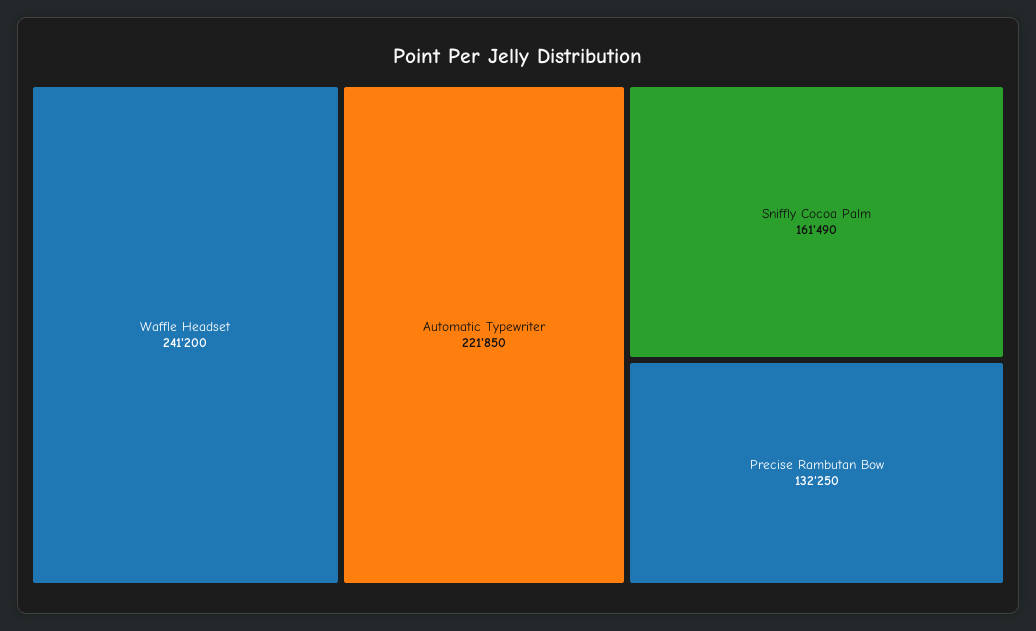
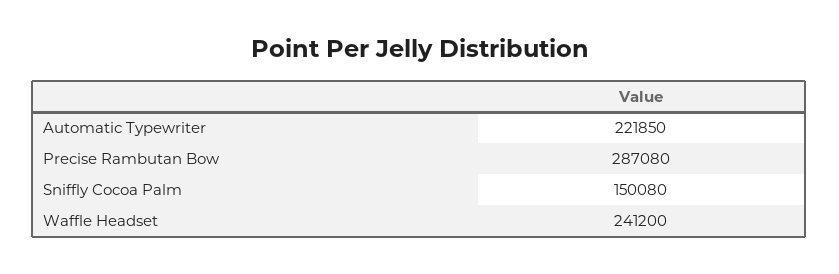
  {
    "Waffle Headset": 241200,
    "Automatic Typewriter": 221850,
-   "Sniffly Cocoa Palm": 161490,
+   "Sniffly Cocoa Palm": 150080,
-   "Precise Rambutan Bow": 132250
+   "Precise Rambutan Bow": 287080
  }

